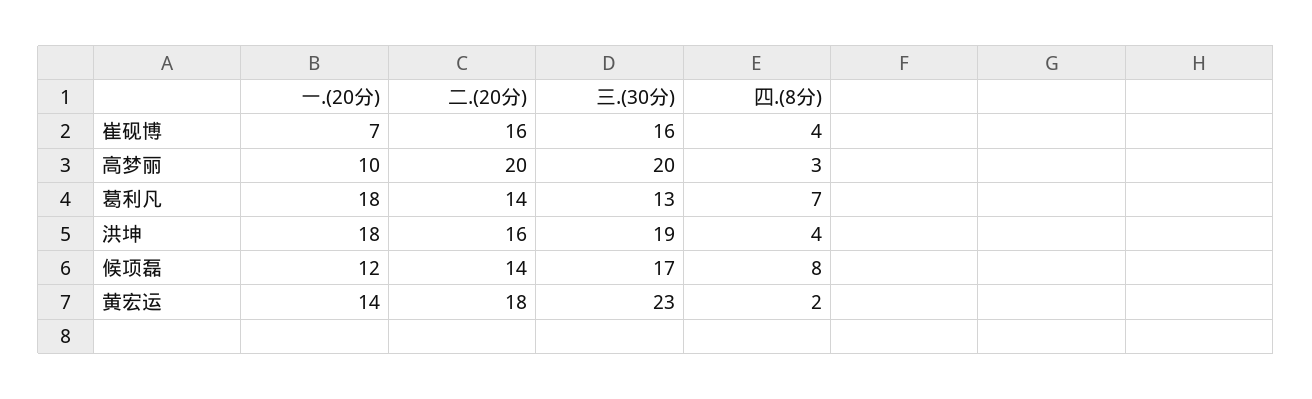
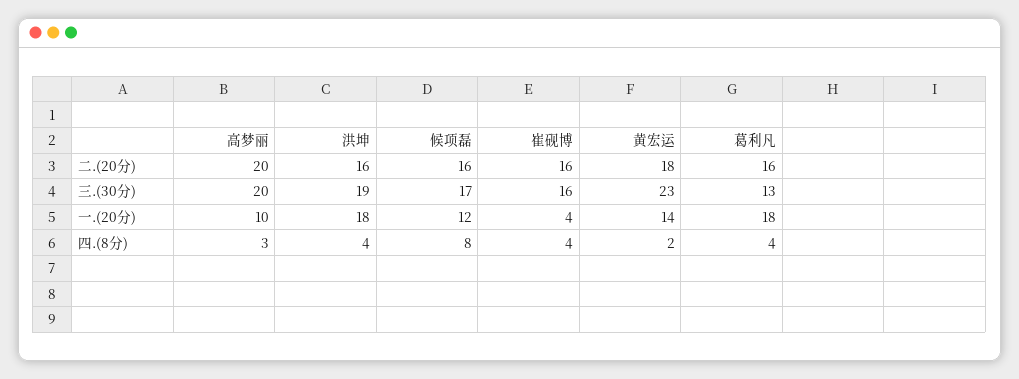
  {
    "一.(20分)": {
-     "崔砚博": 7,
+     "崔砚博": 4,
      "高梦丽": 10,
      "葛利凡": 18,
      "洪坤": 18,
      "候项磊": 12,
      "黄宏运": 14
    },
    "二.(20分)": {
      "崔砚博": 16,
      "高梦丽": 20,
-     "葛利凡": 14,
+     "葛利凡": 16,
      "洪坤": 16,
-     "候项磊": 14,
+     "候项磊": 16,
      "黄宏运": 18
    },
    "三.(30分)": {
      "崔砚博": 16,
      "高梦丽": 20,
      "葛利凡": 13,
      "洪坤": 19,
      "候项磊": 17,
      "黄宏运": 23
    },
    "四.(8分)": {
      "崔砚博": 4,
      "高梦丽": 3,
-     "葛利凡": 7,
+     "葛利凡": 4,
      "洪坤": 4,
      "候项磊": 8,
      "黄宏运": 2
    }
  }

